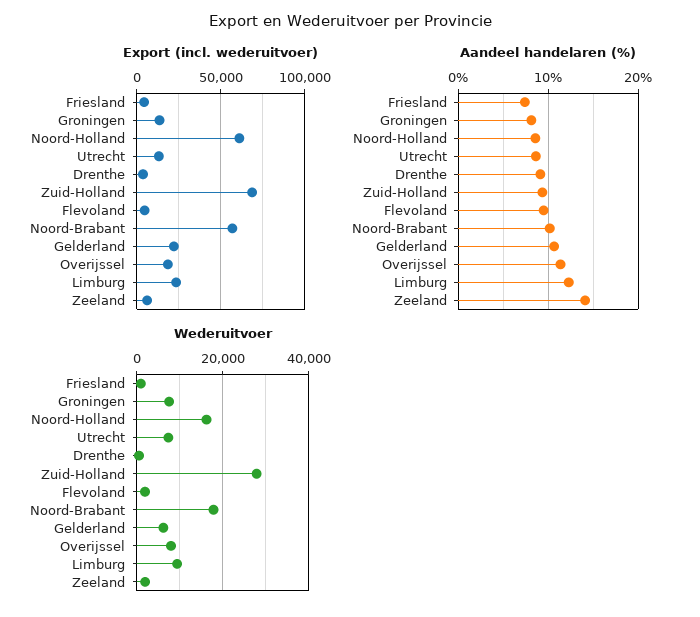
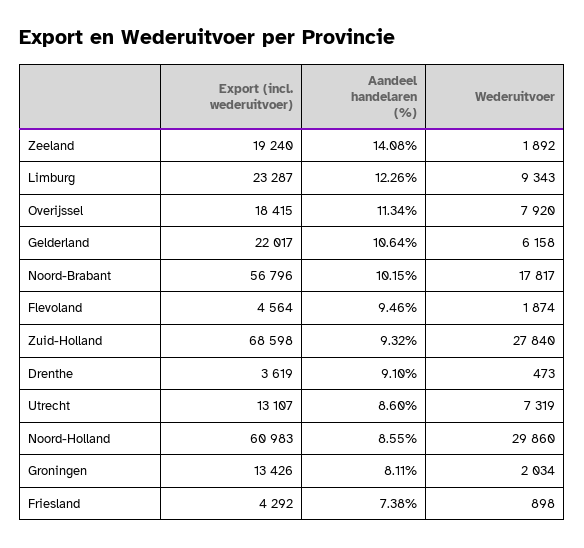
  {
    "Export (incl. wederuitvoer)": {
      "Friesland": 4292,
      "Groningen": 13426,
      "Noord-Holland": 60983,
      "Utrecht": 13107,
      "Drenthe": 3619,
      "Zuid-Holland": 68598,
      "Flevoland": 4564,
      "Noord-Brabant": 56796,
      "Gelderland": 22017,
      "Overijssel": 18415,
      "Limburg": 23287,
-     "Zeeland": 5000
+     "Zeeland": 19240
    },
    "Aandeel handelaren (%)": {
      "Friesland": 7.38,
      "Groningen": 8.11,
      "Noord-Holland": 8.55,
      "Utrecht": 8.6,
      "Drenthe": 9.1,
      "Zuid-Holland": 9.32,
      "Flevoland": 9.46,
      "Noord-Brabant": 10.15,
      "Gelderland": 10.64,
      "Overijssel": 11.34,
      "Limburg": 12.26,
      "Zeeland": 14.08
    },
    "Wederuitvoer": {
      "Friesland": 898,
-     "Groningen": 8000,
+     "Groningen": 2034,
-     "Noord-Holland": 16000,
+     "Noord-Holland": 29860,
      "Utrecht": 7319,
      "Drenthe": 473,
      "Zuid-Holland": 27840,
      "Flevoland": 1874,
      "Noord-Brabant": 17817,
      "Gelderland": 6158,
      "Overijssel": 7920,
      "Limburg": 9343,
      "Zeeland": 1892
    }
  }

